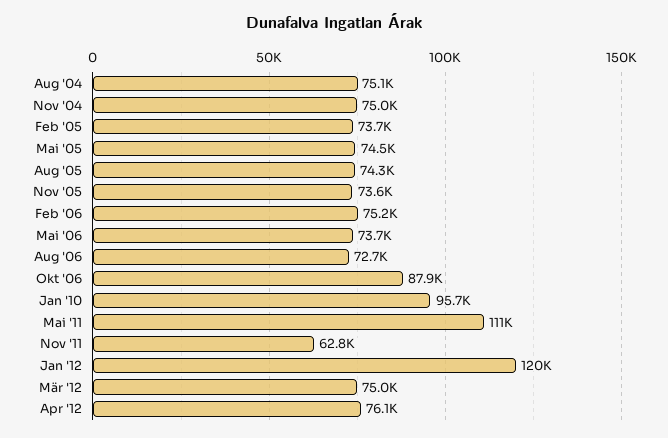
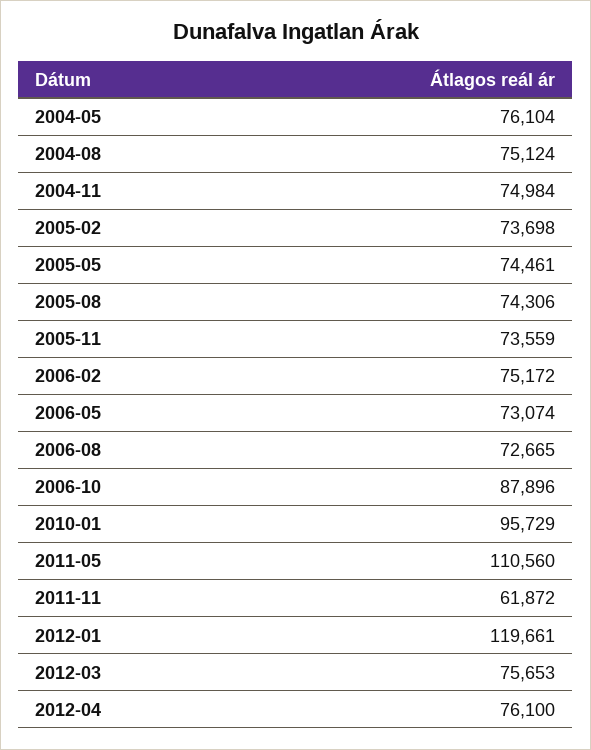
  {
    "Aug '04": 75124,
    "Nov '04": 74984,
    "Feb '05": 73698,
    "Mai '05": 74461,
    "Aug '05": 74306,
    "Nov '05": 73559,
    "Feb '06": 75172,
-   "Mai '06": 73700,
+   "Mai '06": 73074,
    "Aug '06": 72665,
    "Okt '06": 87896,
    "Jan '10": 95729,
    "Mai '11": 110560,
-   "Nov '11": 62800,
+   "Nov '11": 61872,
    "Jan '12": 119661,
-   "Mär '12": 75000,
+   "Mär '12": 75653,
-   "Apr '12": 76100
+   "Apr '12": 76100,
+   "2004-05": 76104
  }

